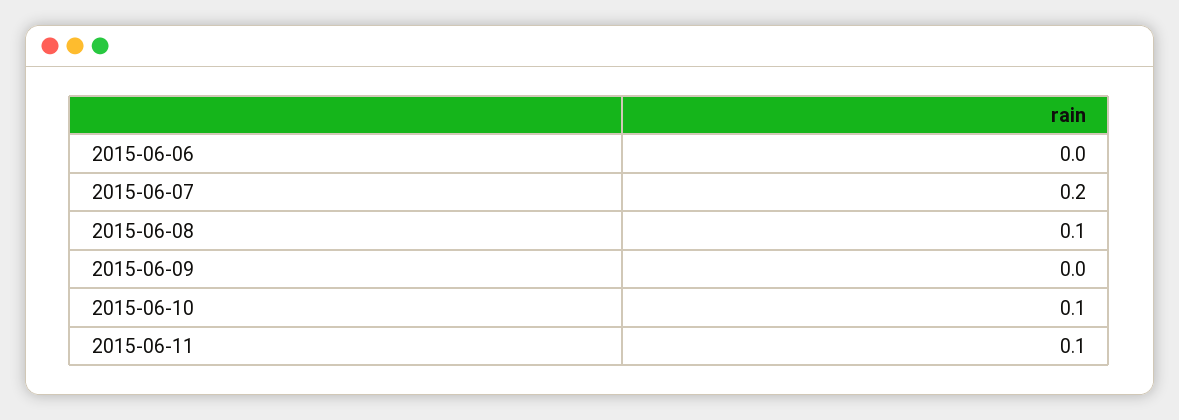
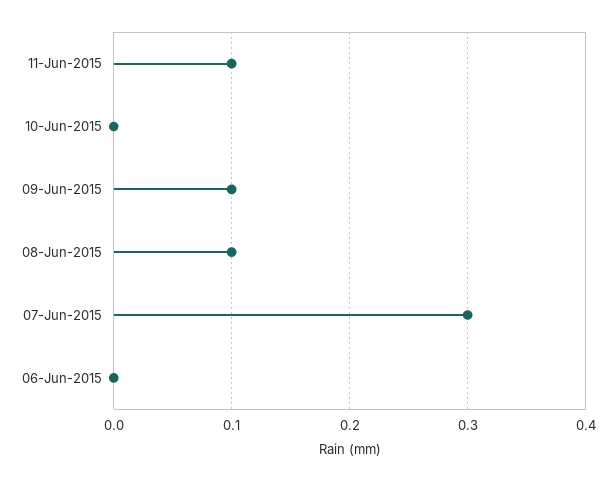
  {
    "2015-06-06": 0,
-   "2015-06-07": 0.2,
+   "2015-06-07": 0.3,
    "2015-06-08": 0.1,
-   "2015-06-09": 0,
+   "2015-06-09": 0.1,
-   "2015-06-10": 0.1,
+   "2015-06-10": 0,
    "2015-06-11": 0.1
  }

